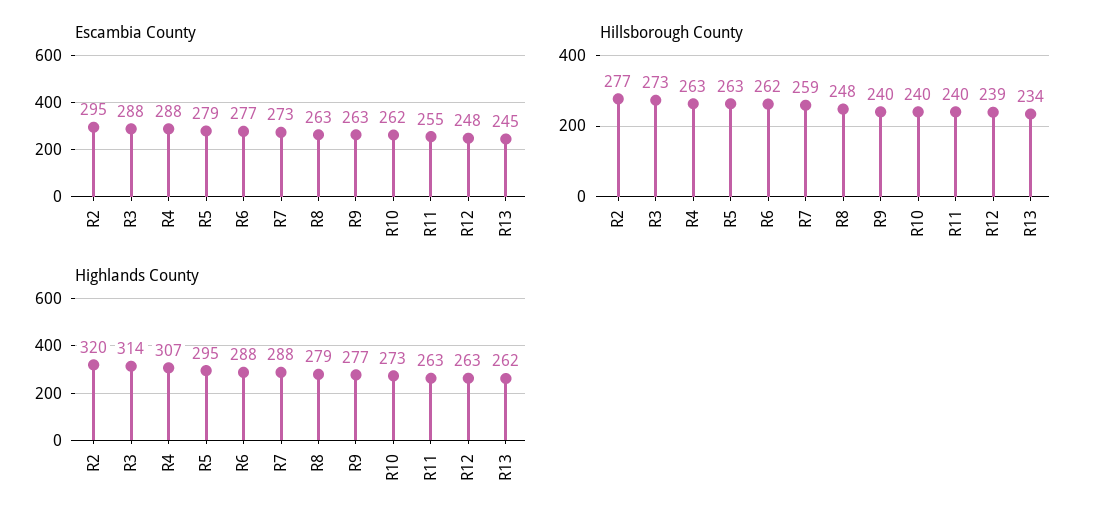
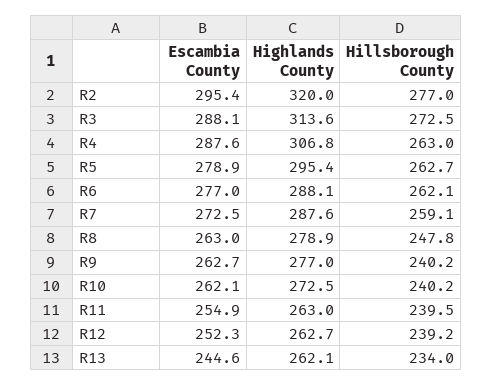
  {
    "Escambia County": {
      "R2": 295.4,
      "R3": 288.1,
      "R4": 287.6,
      "R5": 278.9,
      "R6": 277,
      "R7": 272.5,
      "R8": 263,
      "R9": 262.7,
      "R10": 262.1,
      "R11": 254.9,
-     "R12": 248,
+     "R12": 252.3,
      "R13": 244.6
    },
    "Hillsborough County": {
      "R2": 277,
      "R3": 272.5,
      "R4": 263,
      "R5": 262.7,
      "R6": 262.1,
      "R7": 259.1,
      "R8": 247.8,
      "R9": 240.2,
      "R10": 240.2,
      "R11": 239.5,
      "R12": 239.2,
      "R13": 234
    },
    "Highlands County": {
      "R2": 320,
      "R3": 313.6,
      "R4": 306.8,
      "R5": 295.4,
      "R6": 288.1,
      "R7": 287.6,
      "R8": 278.9,
      "R9": 277,
      "R10": 272.5,
      "R11": 263,
      "R12": 262.7,
      "R13": 262.1
    }
  }

